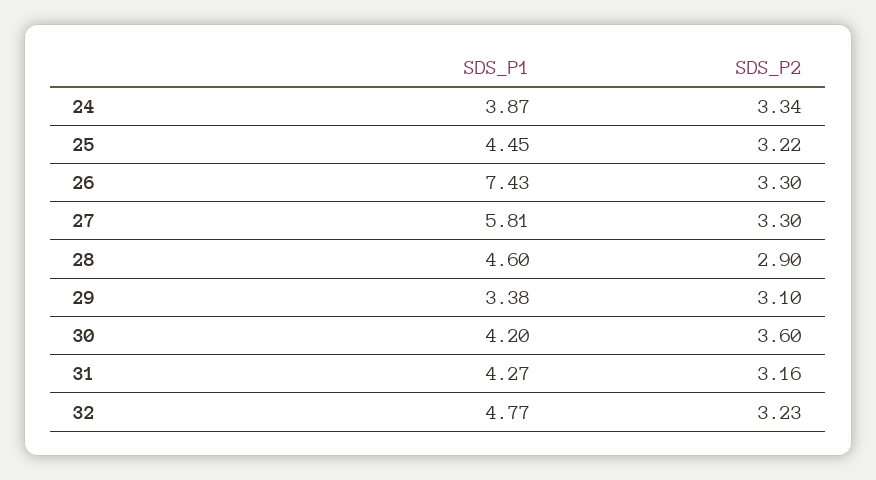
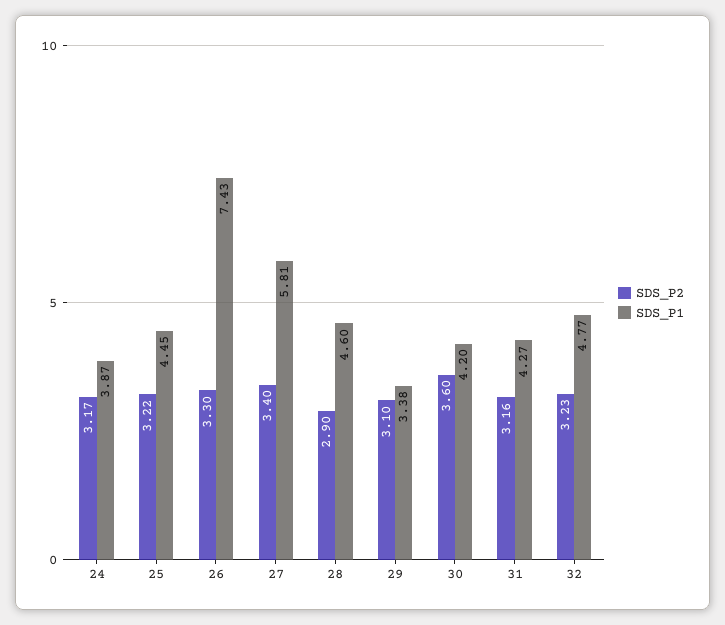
  {
    "SDS_P1": {
      "24": 3.87,
      "25": 4.45,
      "26": 7.43,
      "27": 5.81,
      "28": 4.6,
      "29": 3.38,
      "30": 4.2,
      "31": 4.27,
      "32": 4.77
    },
    "SDS_P2": {
-     "24": 3.34,
+     "24": 3.17,
      "25": 3.22,
      "26": 3.3,
-     "27": 3.3,
+     "27": 3.4,
      "28": 2.9,
      "29": 3.1,
      "30": 3.6,
      "31": 3.16,
      "32": 3.23
    }
  }

